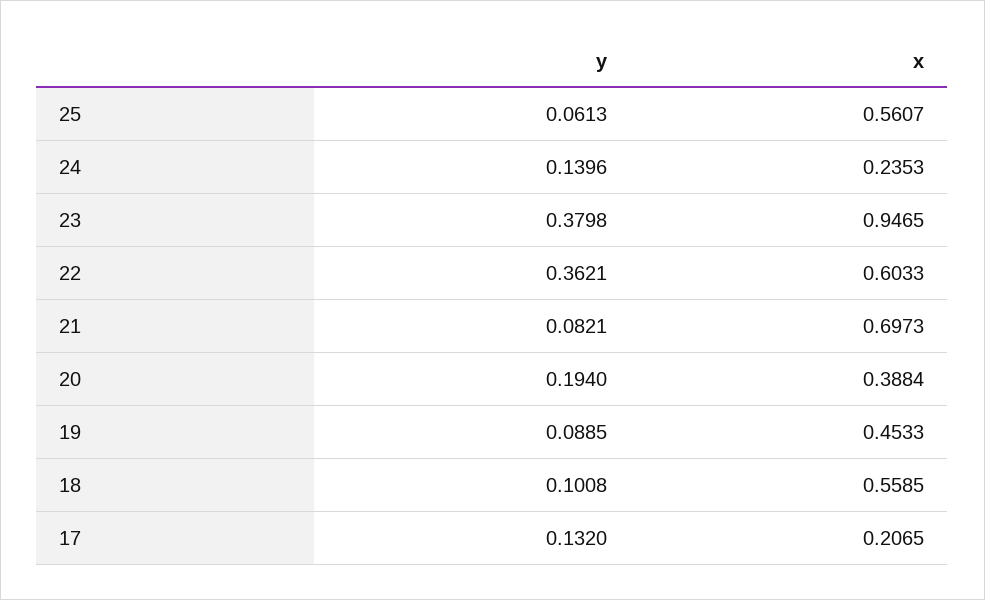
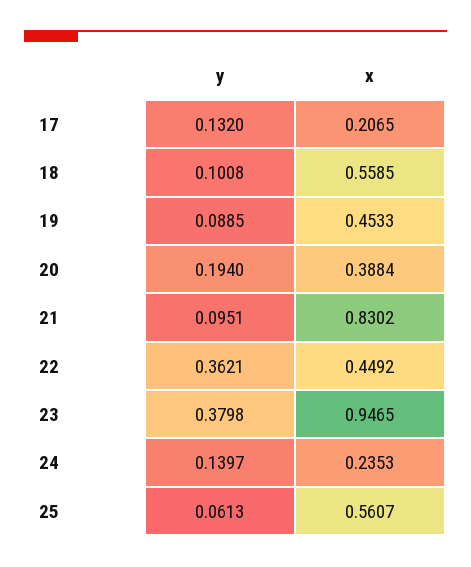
  {
    "y": {
      "25": 0.0613,
-     "24": 0.1396,
+     "24": 0.1397,
      "23": 0.3798,
      "22": 0.3621,
-     "21": 0.0821,
+     "21": 0.0951,
      "20": 0.194,
      "19": 0.0885,
      "18": 0.1008,
      "17": 0.132
    },
    "x": {
      "25": 0.5607,
      "24": 0.2353,
      "23": 0.9465,
-     "22": 0.6033,
+     "22": 0.4492,
-     "21": 0.6973,
+     "21": 0.8302,
      "20": 0.3884,
      "19": 0.4533,
      "18": 0.5585,
      "17": 0.2065
    }
  }

